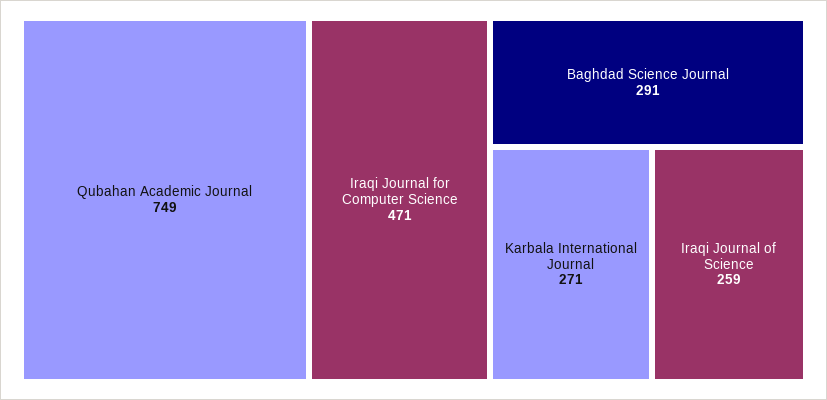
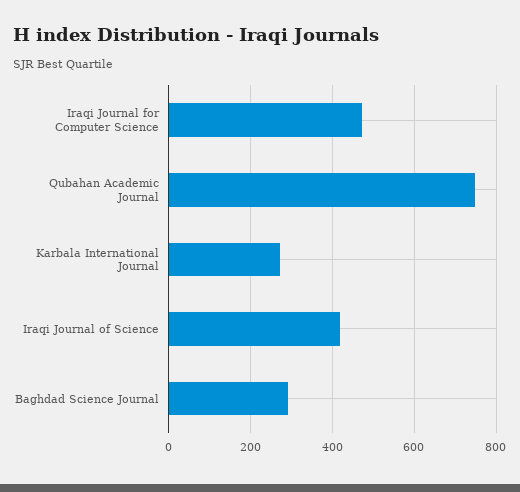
  {
    "Qubahan Academic Journal": 749,
    "Iraqi Journal for Computer Science": 471,
    "Baghdad Science Journal": 291,
    "Karbala International Journal": 271,
-   "Iraqi Journal of Science": 259
+   "Iraqi Journal of Science": 420
  }

